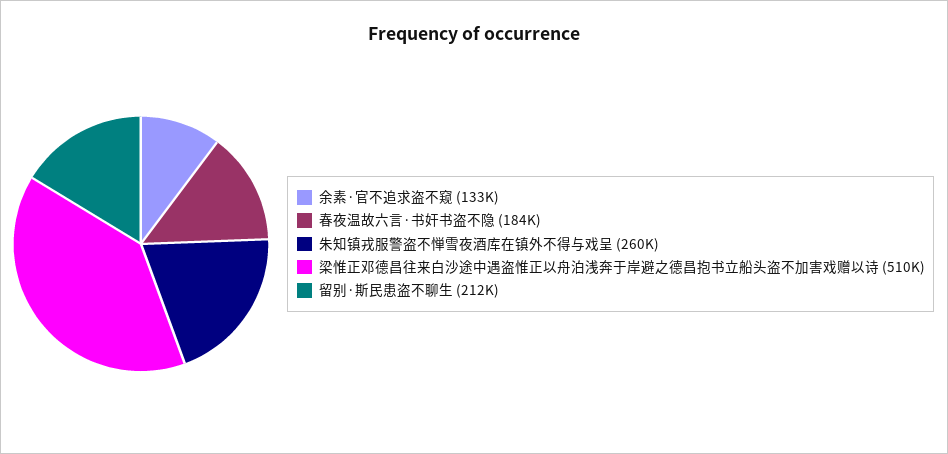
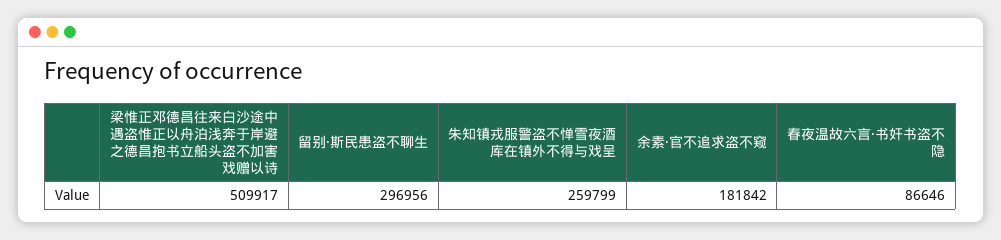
  {
-   "余素·官不追求盗不窥": 133000,
+   "余素·官不追求盗不窥": 181842,
-   "春夜温故六言·书奸书盗不隐": 184000,
+   "春夜温故六言·书奸书盗不隐": 86646,
    "朱知镇戎服警盗不惮雪夜酒库在镇外不得与戏呈": 259799,
    "梁惟正邓德昌往来白沙途中遇盗惟正以舟泊浅奔于岸避之德昌抱书立船头盗不加害戏赠以诗": 509917,
-   "留别·斯民患盗不聊生": 212000
+   "留别·斯民患盗不聊生": 296956
  }

